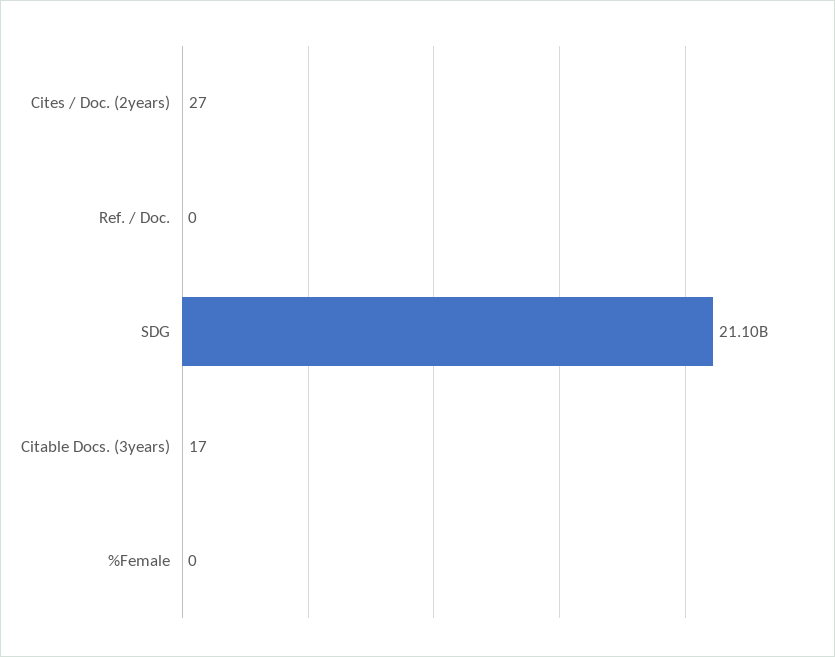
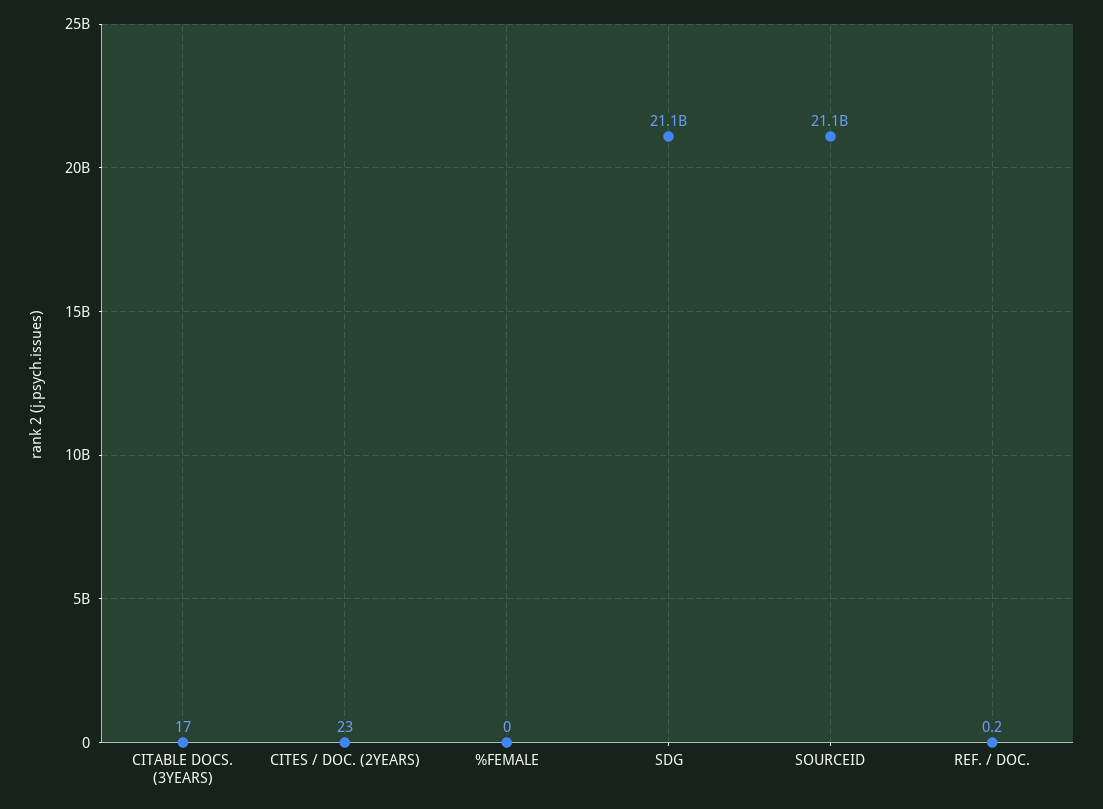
  {
-   "Cites / Doc. (2years)": 27,
+   "Cites / Doc. (2years)": 23,
    "Ref. / Doc.": 0.2,
    "SDG": 21100000000,
    "Citable Docs. (3years)": 17,
-   "%Female": 0
+   "%Female": 0,
+   "SOURCEID": 21100000000
  }

